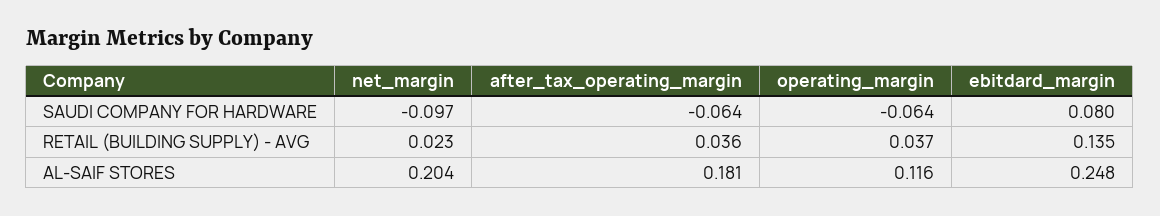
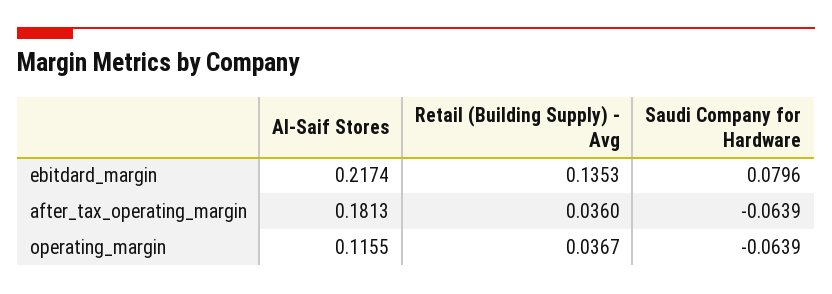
  {
-   "net_margin": {
-     "SAUDI COMPANY FOR HARDWARE": -0.097,
-     "RETAIL (BUILDING SUPPLY) - AVG": 0.023,
-     "AL-SAIF STORES": 0.204
-   },
    "after_tax_operating_margin": {
      "SAUDI COMPANY FOR HARDWARE": -0.0639,
      "RETAIL (BUILDING SUPPLY) - AVG": 0.036,
      "AL-SAIF STORES": 0.1813
    },
    "operating_margin": {
      "SAUDI COMPANY FOR HARDWARE": -0.0639,
      "RETAIL (BUILDING SUPPLY) - AVG": 0.0367,
      "AL-SAIF STORES": 0.1155
    },
    "ebitdard_margin": {
      "SAUDI COMPANY FOR HARDWARE": 0.0796,
      "RETAIL (BUILDING SUPPLY) - AVG": 0.1353,
-     "AL-SAIF STORES": 0.248
+     "AL-SAIF STORES": 0.2174
    }
  }

